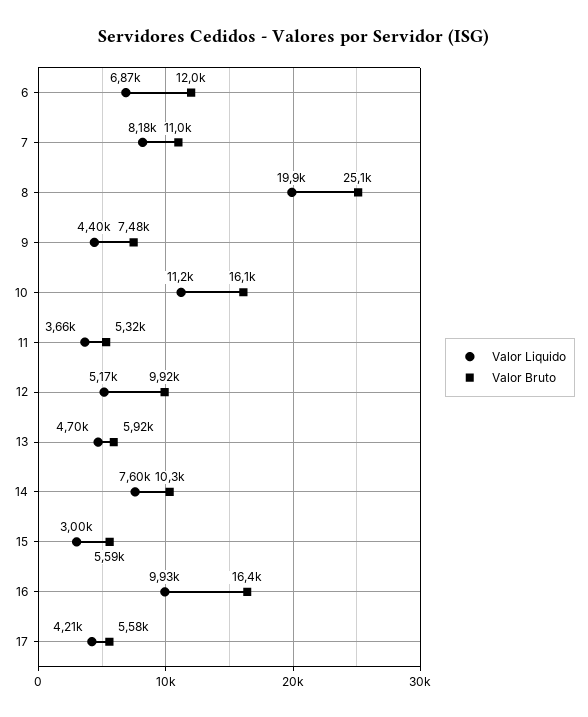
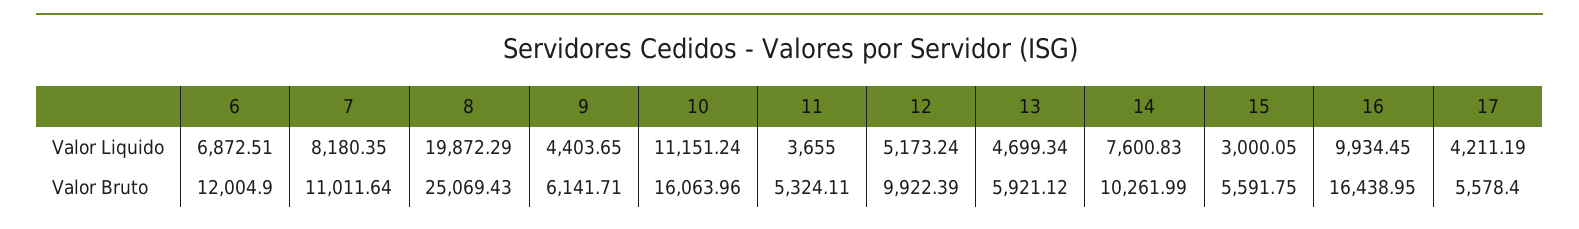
  {
    "Valor Liquido": {
      "6": 6872.51,
      "7": 8180.35,
      "8": 19872.29,
      "9": 4403.65,
      "10": 11151.24,
      "11": 3655,
      "12": 5173.24,
      "13": 4699.34,
      "14": 7600.83,
      "15": 3000.05,
      "16": 9934.45,
      "17": 4211.19
    },
    "Valor Bruto": {
      "6": 12004.9,
      "7": 11011.64,
      "8": 25069.43,
-     "9": 7480,
+     "9": 6141.71,
      "10": 16063.96,
      "11": 5324.11,
      "12": 9922.39,
      "13": 5921.12,
      "14": 10261.99,
      "15": 5591.75,
      "16": 16438.95,
      "17": 5578.4
    }
  }

